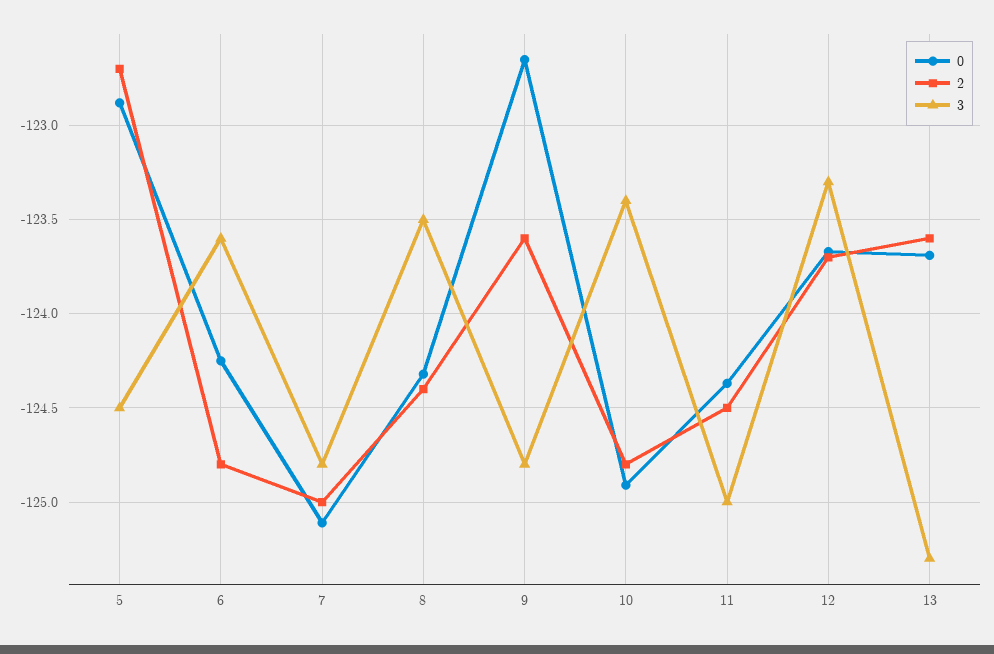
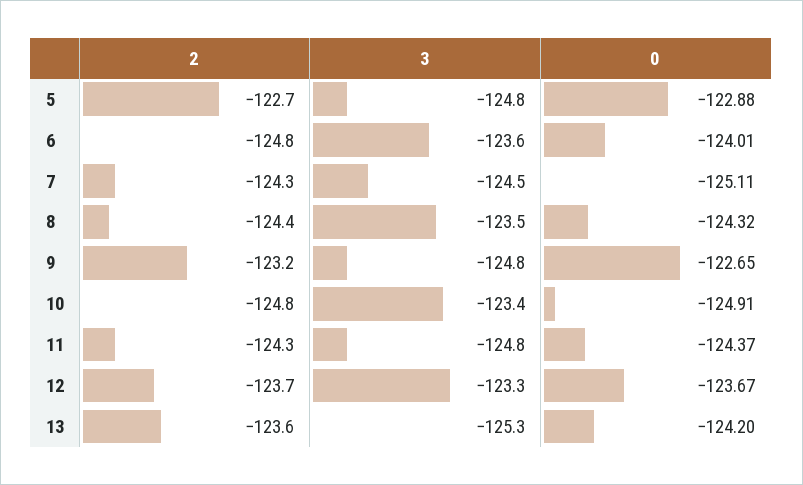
  {
    "0": {
      "5": -122.88,
-     "6": -124.25,
+     "6": -124.01,
      "7": -125.11,
      "8": -124.32,
      "9": -122.65,
      "10": -124.91,
      "11": -124.37,
      "12": -123.67,
-     "13": -123.7
+     "13": -124.2
    },
    "2": {
      "5": -122.7,
      "6": -124.8,
-     "7": -125,
+     "7": -124.3,
      "8": -124.4,
-     "9": -123.6,
+     "9": -123.2,
      "10": -124.8,
-     "11": -124.5,
+     "11": -124.3,
      "12": -123.7,
      "13": -123.6
    },
    "3": {
-     "5": -124.5,
+     "5": -124.8,
      "6": -123.6,
-     "7": -124.8,
+     "7": -124.5,
      "8": -123.5,
      "9": -124.8,
      "10": -123.4,
-     "11": -125,
+     "11": -124.8,
      "12": -123.3,
      "13": -125.3
    }
  }

